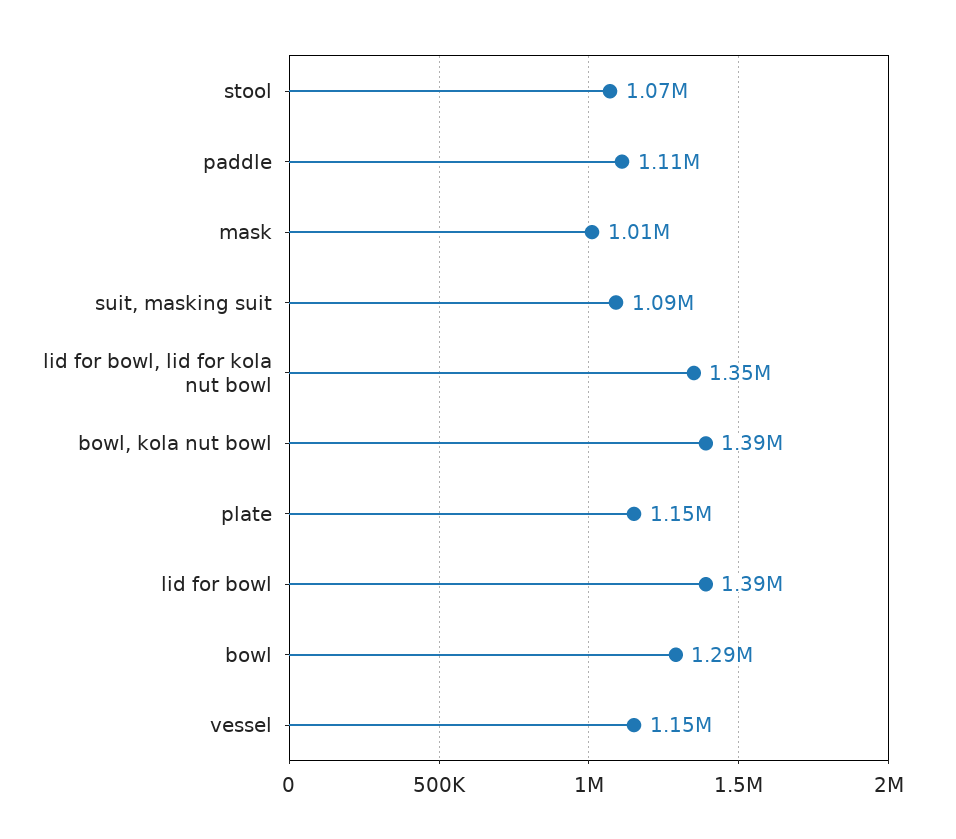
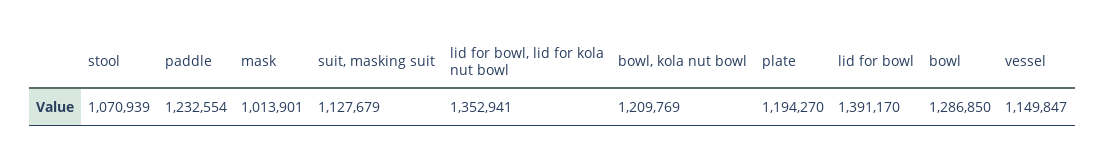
  {
    "stool": 1070939,
-   "paddle": 1110000,
+   "paddle": 1232554,
    "mask": 1013901,
-   "suit, masking suit": 1090000,
+   "suit, masking suit": 1127679,
    "lid for bowl, lid for kola nut bowl": 1352941,
-   "bowl, kola nut bowl": 1390000,
+   "bowl, kola nut bowl": 1209769,
-   "plate": 1150000,
+   "plate": 1194270,
    "lid for bowl": 1391170,
    "bowl": 1286850,
    "vessel": 1149847
  }

